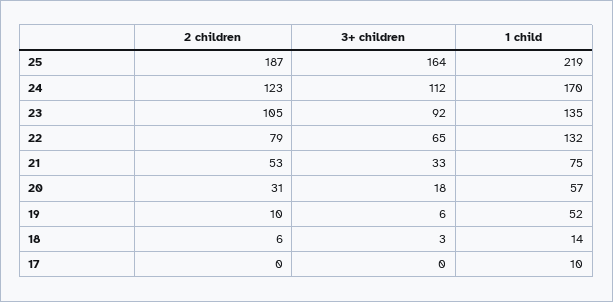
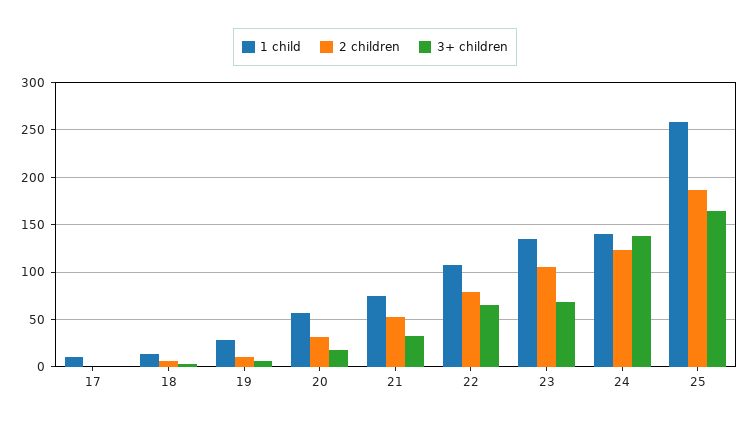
  {
    "2 children": {
      "25": 187,
      "24": 123,
      "23": 105,
      "22": 79,
      "21": 53,
      "20": 31,
      "19": 10,
      "18": 6,
      "17": 0
    },
    "3+ children": {
      "25": 164,
-     "24": 112,
+     "24": 140,
-     "23": 92,
+     "23": 70,
      "22": 65,
      "21": 33,
      "20": 18,
      "19": 6,
      "18": 3,
      "17": 0
    },
    "1 child": {
-     "25": 219,
+     "25": 260,
-     "24": 170,
+     "24": 140,
      "23": 135,
-     "22": 132,
+     "22": 110,
      "21": 75,
      "20": 57,
-     "19": 52,
+     "19": 30,
      "18": 14,
      "17": 10
    }
  }

